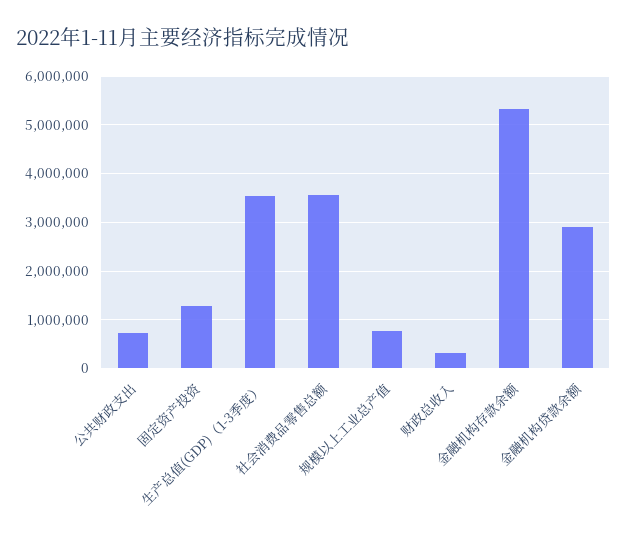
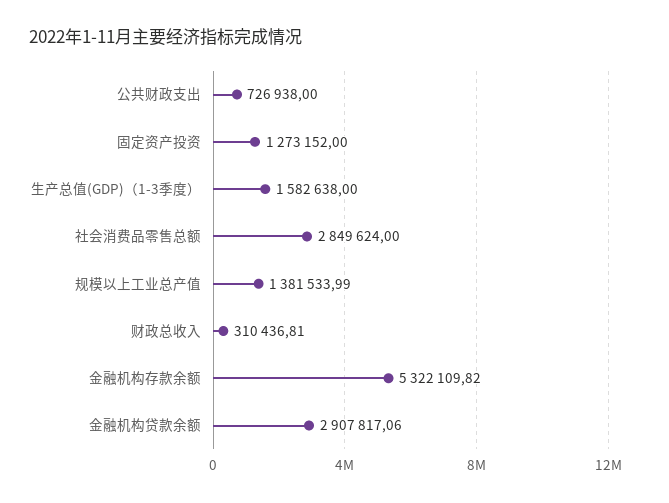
  {
    "公共财政支出": 726938,
    "固定资产投资": 1273152,
-   "生产总值(GDP)（1-3季度）": 3600000,
+   "生产总值(GDP)（1-3季度）": 1582638,
-   "社会消费品零售总额": 3600000,
+   "社会消费品零售总额": 2849624,
-   "规模以上工业总产值": 800000,
+   "规模以上工业总产值": 1381533.99,
    "财政总收入": 310436.81,
    "金融机构存款余额": 5322109.82,
    "金融机构贷款余额": 2907817.06
  }

